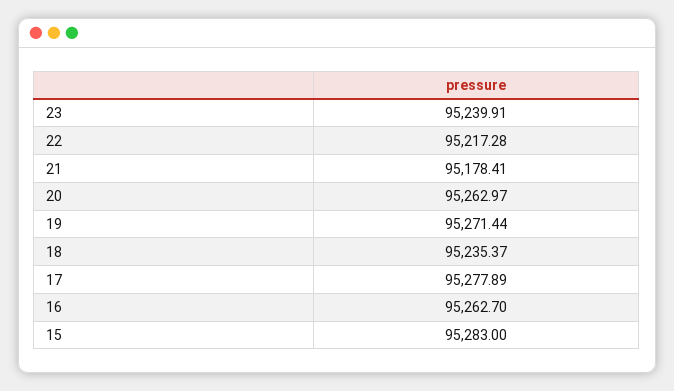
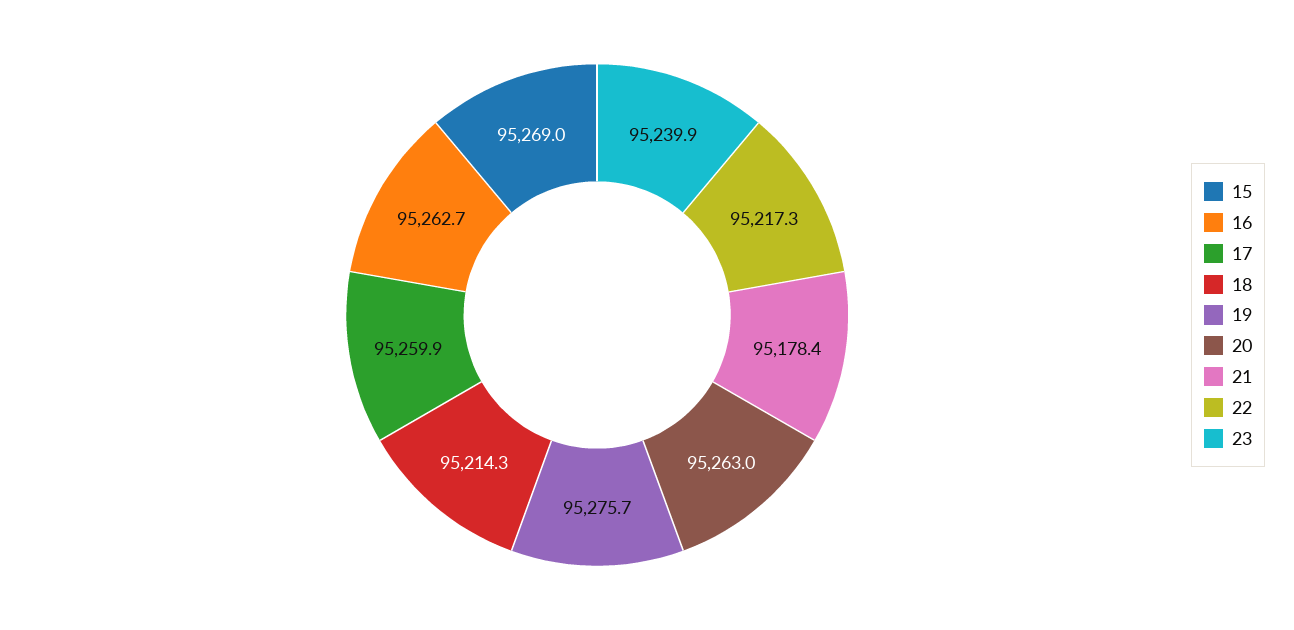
  {
    "23": 95239.91,
    "22": 95217.28,
    "21": 95178.41,
    "20": 95262.97,
-   "19": 95271.44,
+   "19": 95275.7,
-   "18": 95235.37,
+   "18": 95214.3,
-   "17": 95277.89,
+   "17": 95259.9,
    "16": 95262.7,
-   "15": 95283
+   "15": 95269
  }

